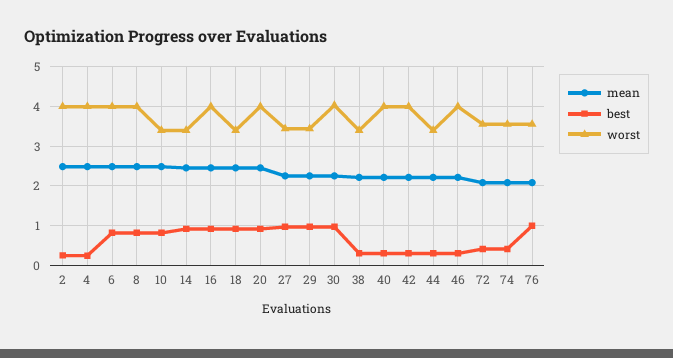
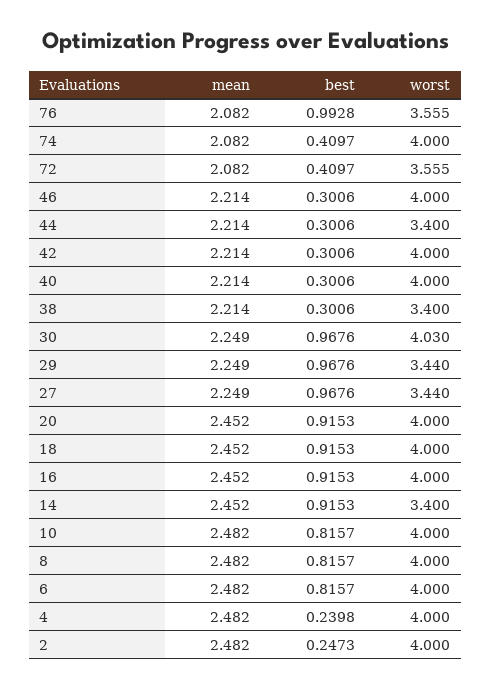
  {
    "mean": {
      "2": 2.482,
      "4": 2.482,
      "6": 2.482,
      "8": 2.482,
      "10": 2.482,
      "14": 2.452,
      "16": 2.452,
      "18": 2.452,
      "20": 2.452,
      "27": 2.249,
      "29": 2.249,
      "30": 2.249,
      "38": 2.214,
      "40": 2.214,
      "42": 2.214,
      "44": 2.214,
      "46": 2.214,
      "72": 2.082,
      "74": 2.082,
      "76": 2.082
    },
    "best": {
      "2": 0.2473,
      "4": 0.2398,
      "6": 0.8157,
      "8": 0.8157,
      "10": 0.8157,
      "14": 0.9153,
      "16": 0.9153,
      "18": 0.9153,
      "20": 0.9153,
      "27": 0.9676,
      "29": 0.9676,
      "30": 0.9676,
      "38": 0.3006,
      "40": 0.3006,
      "42": 0.3006,
      "44": 0.3006,
      "46": 0.3006,
      "72": 0.4097,
      "74": 0.4097,
      "76": 0.9928
    },
    "worst": {
      "2": 4,
      "4": 4,
      "6": 4,
      "8": 4,
-     "10": 3.4,
+     "10": 4,
      "14": 3.4,
      "16": 4,
-     "18": 3.4,
+     "18": 4,
      "20": 4,
      "27": 3.44,
      "29": 3.44,
      "30": 4.03,
      "38": 3.4,
      "40": 4,
      "42": 4,
      "44": 3.4,
      "46": 4,
      "72": 3.555,
-     "74": 3.6,
+     "74": 4,
      "76": 3.555
    }
  }

